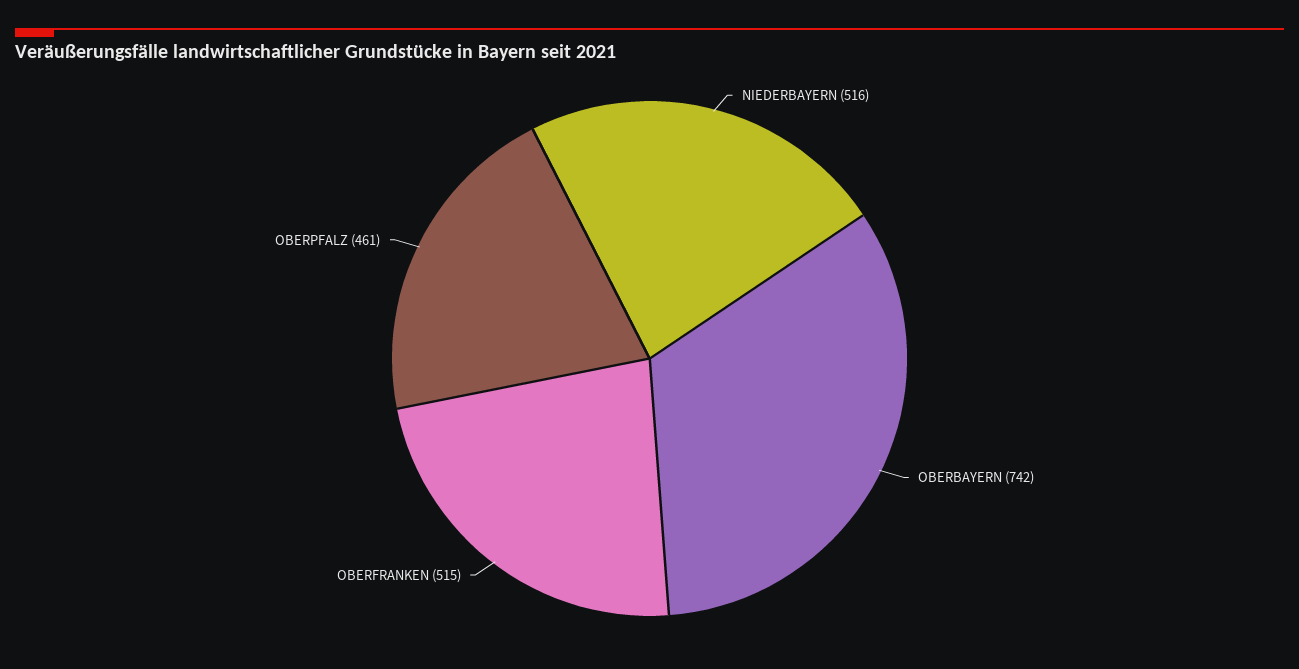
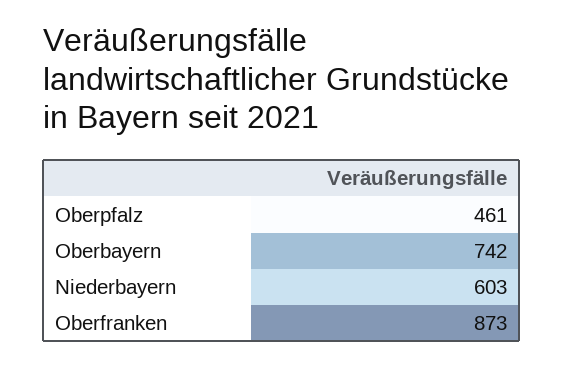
  {
-   "NIEDERBAYERN": 516,
+   "NIEDERBAYERN": 603,
    "OBERBAYERN": 742,
-   "OBERFRANKEN": 515,
+   "OBERFRANKEN": 873,
    "OBERPFALZ": 461
  }

